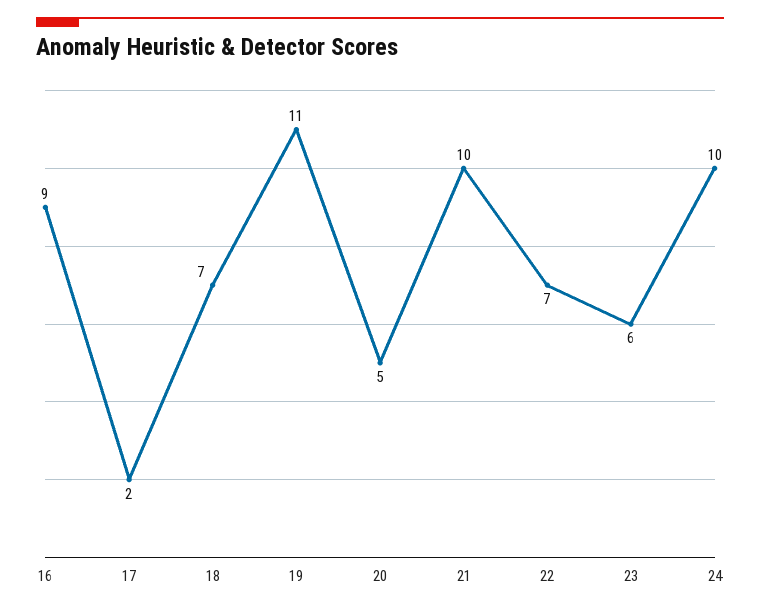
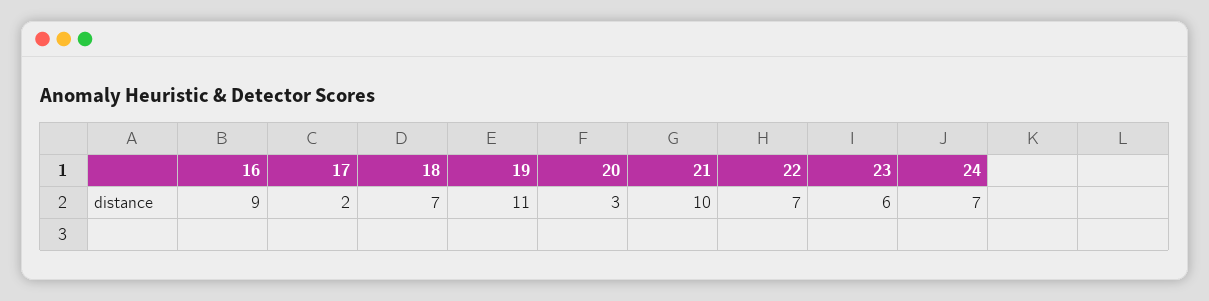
  {
    "16": 9,
    "17": 2,
    "18": 7,
    "19": 11,
-   "20": 5,
+   "20": 3,
    "21": 10,
    "22": 7,
    "23": 6,
-   "24": 10
+   "24": 7
  }

